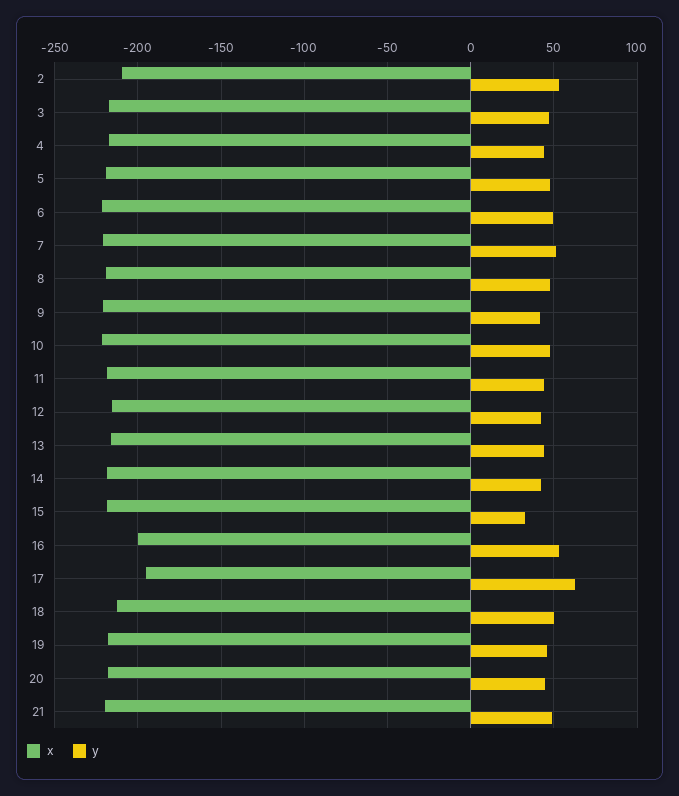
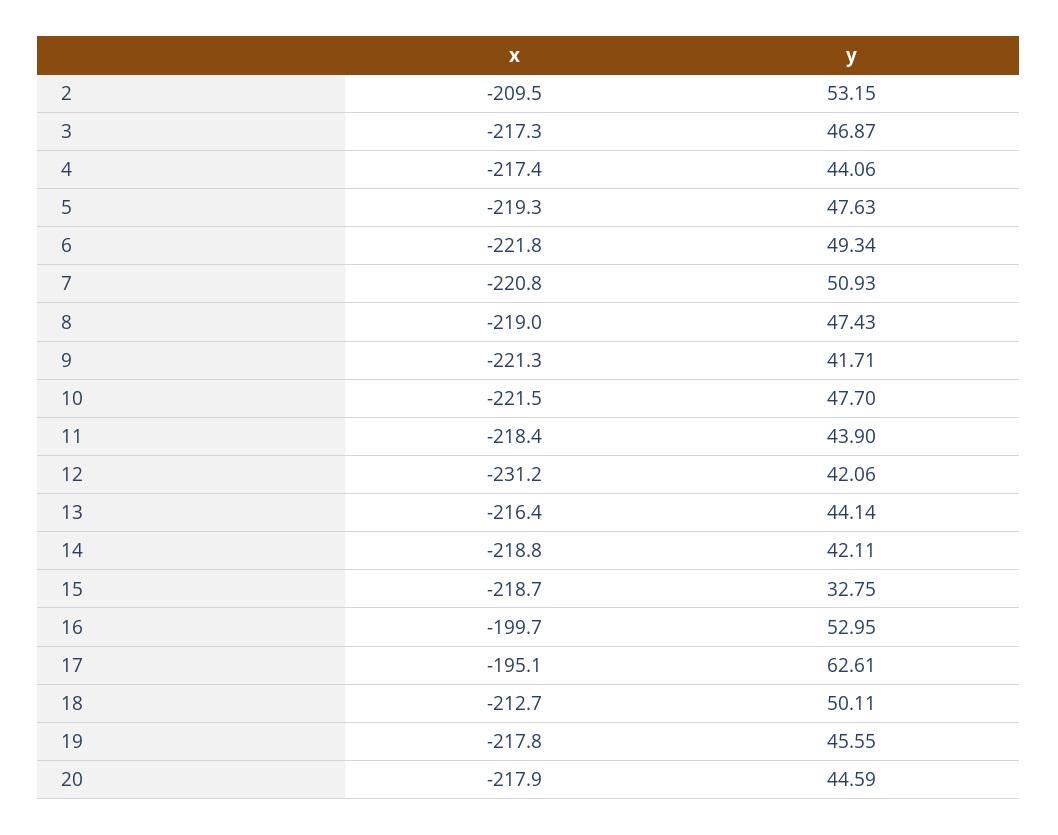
  {
    "x": {
      "2": -209.5,
      "3": -217.3,
      "4": -217.4,
      "5": -219.3,
      "6": -221.8,
      "7": -220.8,
      "8": -219,
      "9": -221.3,
      "10": -221.5,
      "11": -218.4,
-     "12": -215,
+     "12": -231.2,
      "13": -216.4,
      "14": -218.8,
      "15": -218.7,
      "16": -199.7,
      "17": -195.1,
      "18": -212.7,
      "19": -217.8,
-     "20": -217.9,
+     "20": -217.9
-     "21": -220
    },
    "y": {
      "2": 53.15,
      "3": 46.87,
      "4": 44.06,
      "5": 47.63,
      "6": 49.34,
      "7": 50.93,
      "8": 47.43,
      "9": 41.71,
      "10": 47.7,
      "11": 43.9,
      "12": 42.06,
      "13": 44.14,
      "14": 42.11,
      "15": 32.75,
      "16": 52.95,
      "17": 62.61,
      "18": 50.11,
      "19": 45.55,
-     "20": 44.59,
+     "20": 44.59
-     "21": 50
    }
  }

